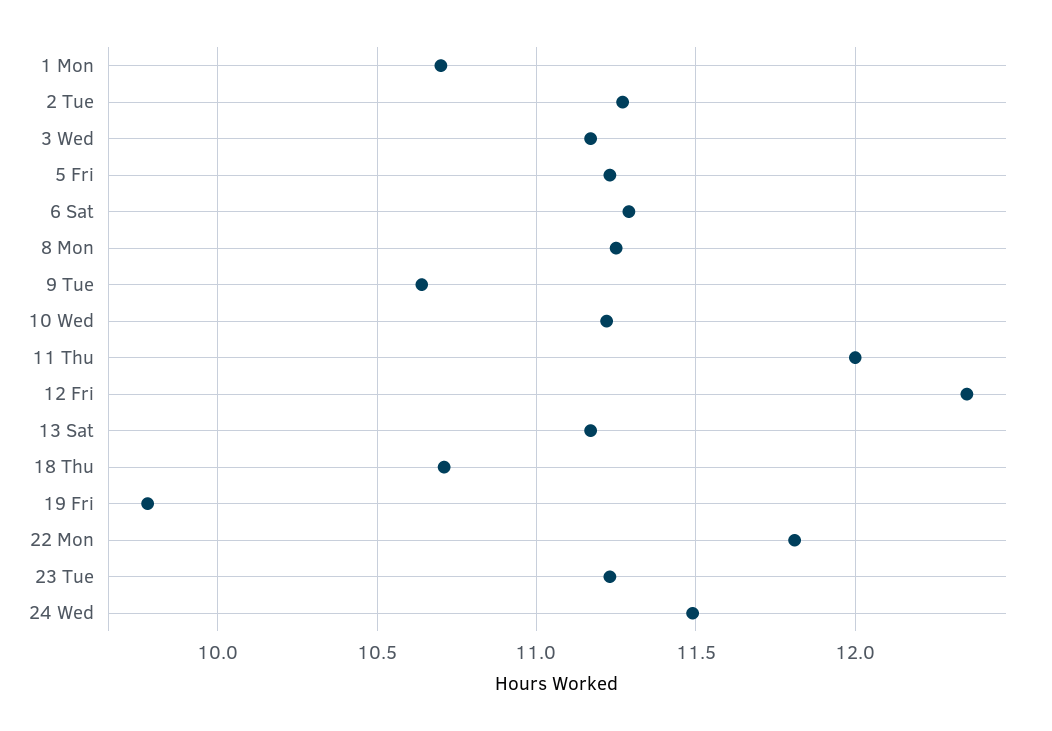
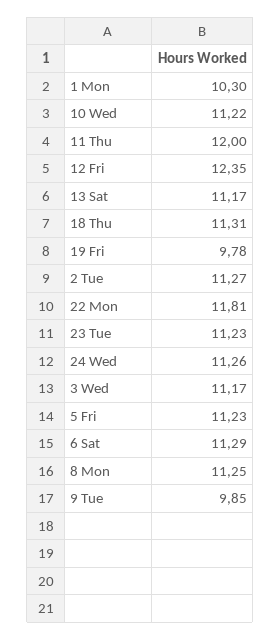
  {
-   "1 Mon": 10.7,
+   "1 Mon": 10.3,
    "2 Tue": 11.27,
    "3 Wed": 11.17,
    "5 Fri": 11.23,
    "6 Sat": 11.29,
    "8 Mon": 11.25,
-   "9 Tue": 10.65,
+   "9 Tue": 9.85,
    "10 Wed": 11.22,
    "11 Thu": 12,
    "12 Fri": 12.35,
    "13 Sat": 11.17,
-   "18 Thu": 10.7,
+   "18 Thu": 11.31,
    "19 Fri": 9.78,
    "22 Mon": 11.81,
    "23 Tue": 11.23,
-   "24 Wed": 11.5
+   "24 Wed": 11.26
  }

